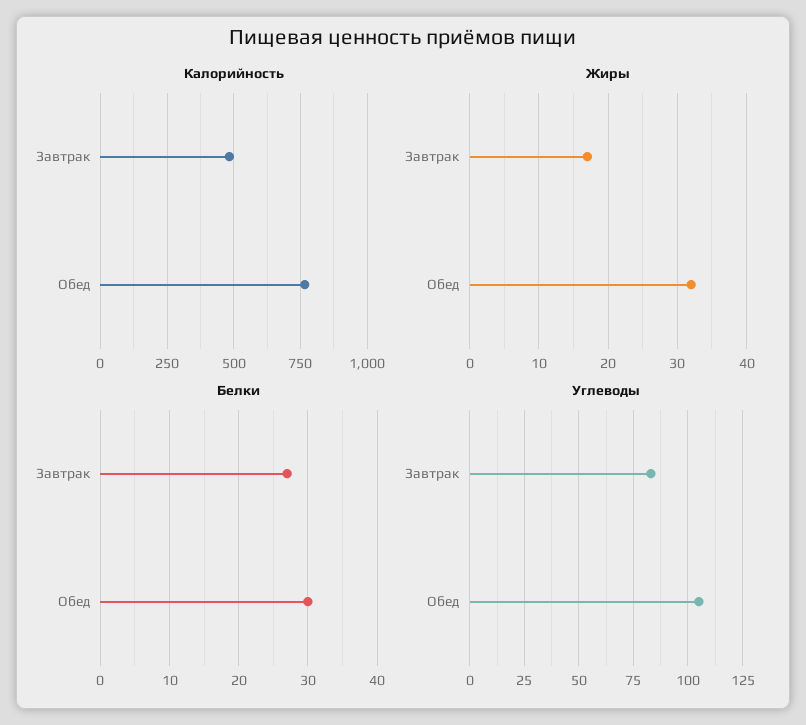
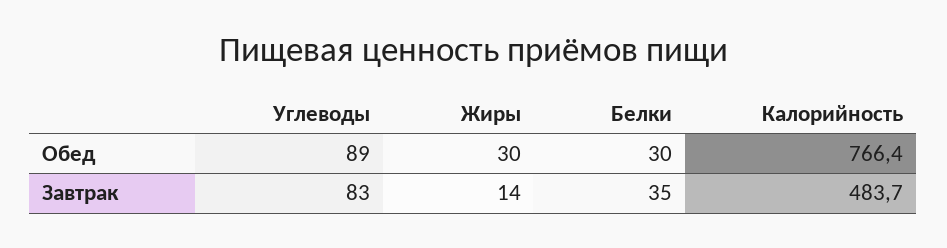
  {
    "Калорийность": {
      "Завтрак": 483.7,
      "Обед": 766.4
    },
    "Жиры": {
-     "Завтрак": 17,
+     "Завтрак": 14,
-     "Обед": 32
+     "Обед": 30
    },
    "Белки": {
-     "Завтрак": 27,
+     "Завтрак": 35,
      "Обед": 30
    },
    "Углеводы": {
      "Завтрак": 83,
-     "Обед": 105
+     "Обед": 89
    }
  }

